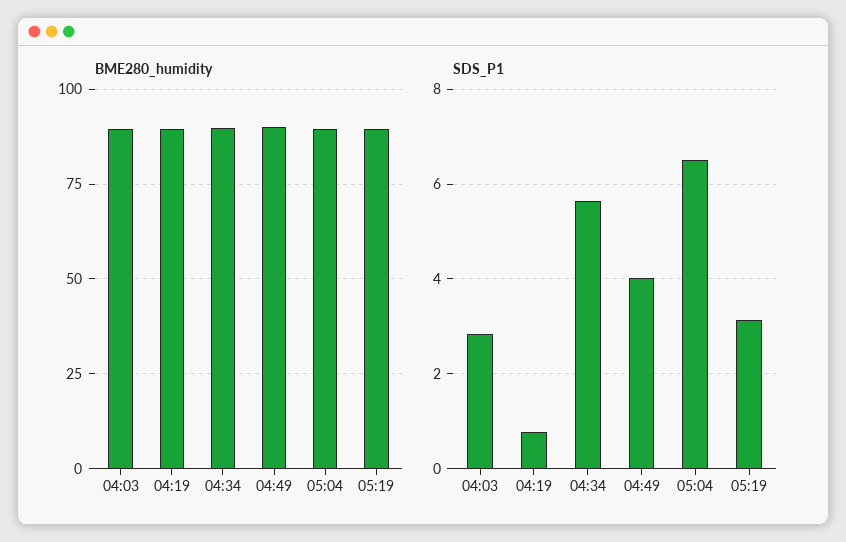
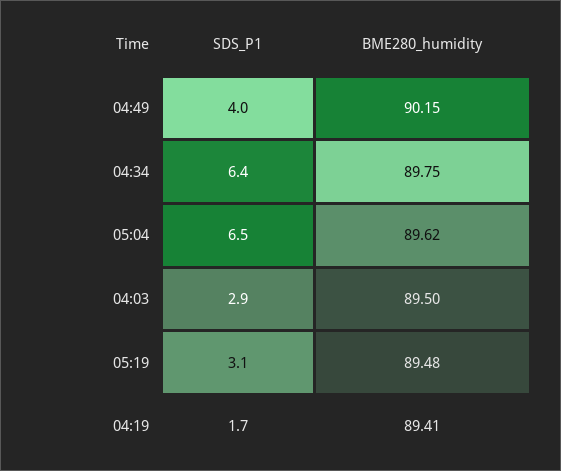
  {
    "BME280_humidity": {
      "04:03": 89.5,
      "04:19": 89.41,
      "04:34": 89.75,
      "04:49": 90.15,
      "05:04": 89.62,
      "05:19": 89.48
    },
    "SDS_P1": {
      "04:03": 2.9,
-     "04:19": 0.8,
+     "04:19": 1.7,
-     "04:34": 5.6,
+     "04:34": 6.4,
      "04:49": 4,
      "05:04": 6.5,
      "05:19": 3.1
    }
  }

